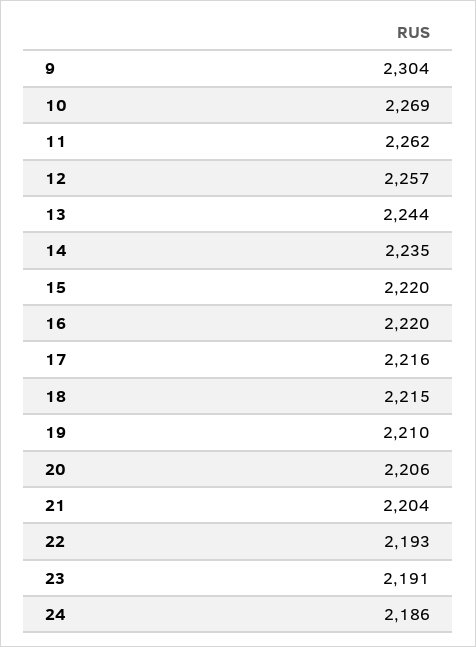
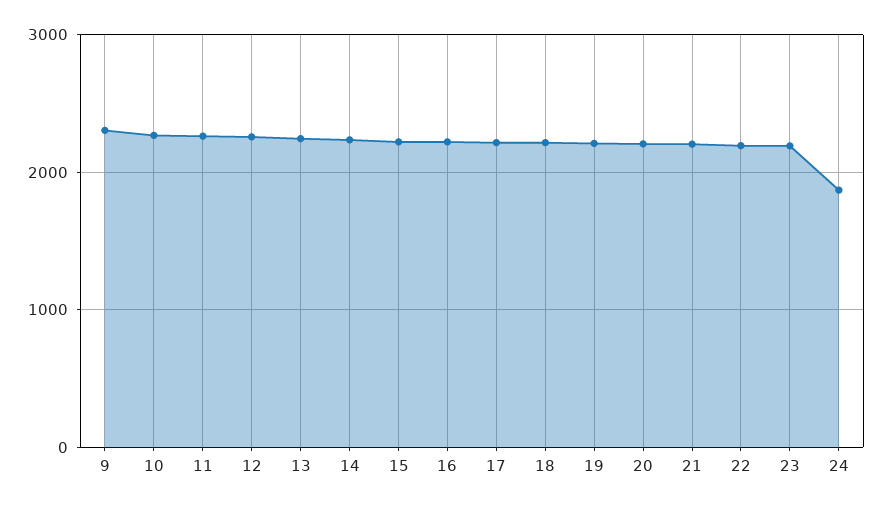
  {
    "9": 2304,
    "10": 2269,
    "11": 2262,
    "12": 2257,
    "13": 2244,
    "14": 2235,
    "15": 2220,
    "16": 2220,
    "17": 2216,
    "18": 2215,
    "19": 2210,
    "20": 2206,
    "21": 2204,
    "22": 2193,
    "23": 2191,
-   "24": 2186
+   "24": 1900
  }

